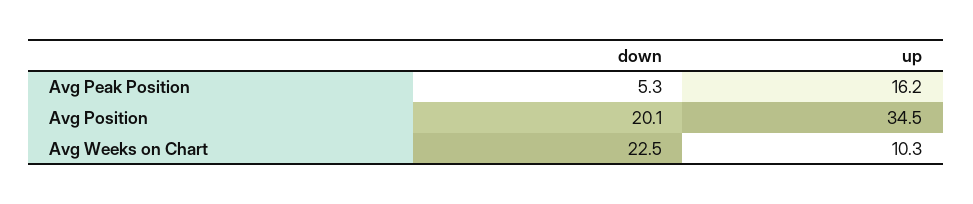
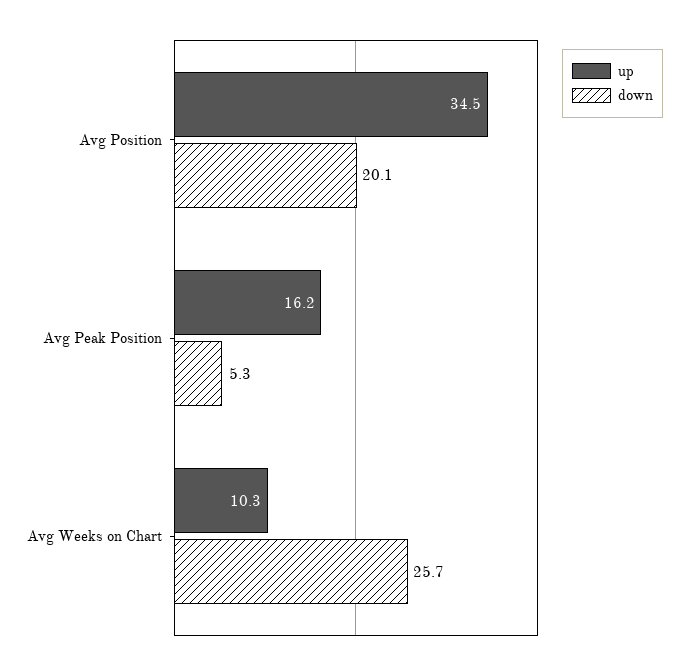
  {
    "down": {
      "Avg Peak Position": 5.3,
      "Avg Position": 20.1,
-     "Avg Weeks on Chart": 22.5
+     "Avg Weeks on Chart": 25.7
    },
    "up": {
      "Avg Peak Position": 16.2,
      "Avg Position": 34.5,
      "Avg Weeks on Chart": 10.3
    }
  }

